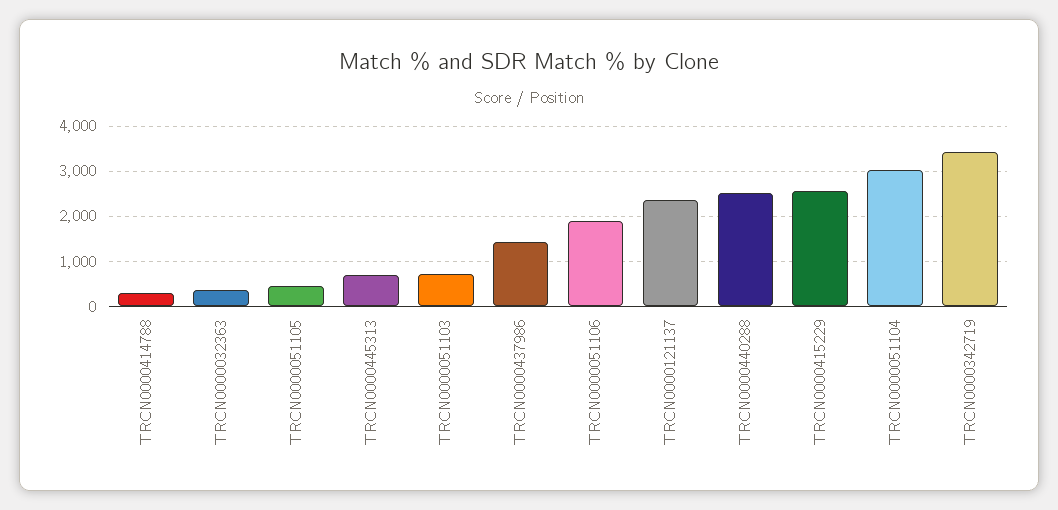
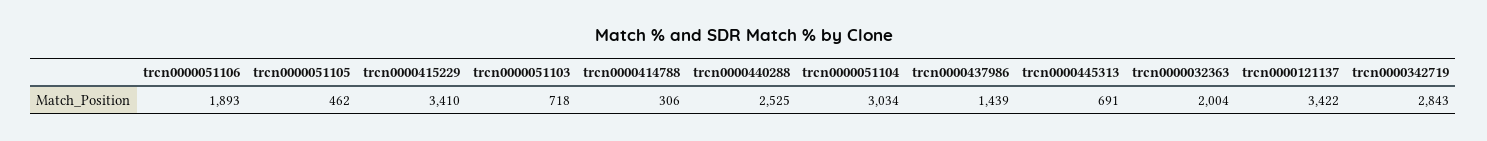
  {
    "TRCN0000414788": 306,
-   "TRCN0000032363": 400,
+   "TRCN0000032363": 2004,
    "TRCN0000051105": 462,
    "TRCN0000445313": 691,
    "TRCN0000051103": 718,
    "TRCN0000437986": 1439,
    "TRCN0000051106": 1893,
-   "TRCN0000121137": 2400,
+   "TRCN0000121137": 3422,
    "TRCN0000440288": 2525,
-   "TRCN0000415229": 2600,
+   "TRCN0000415229": 3410,
    "TRCN0000051104": 3034,
-   "TRCN0000342719": 3400
+   "TRCN0000342719": 2843
  }

